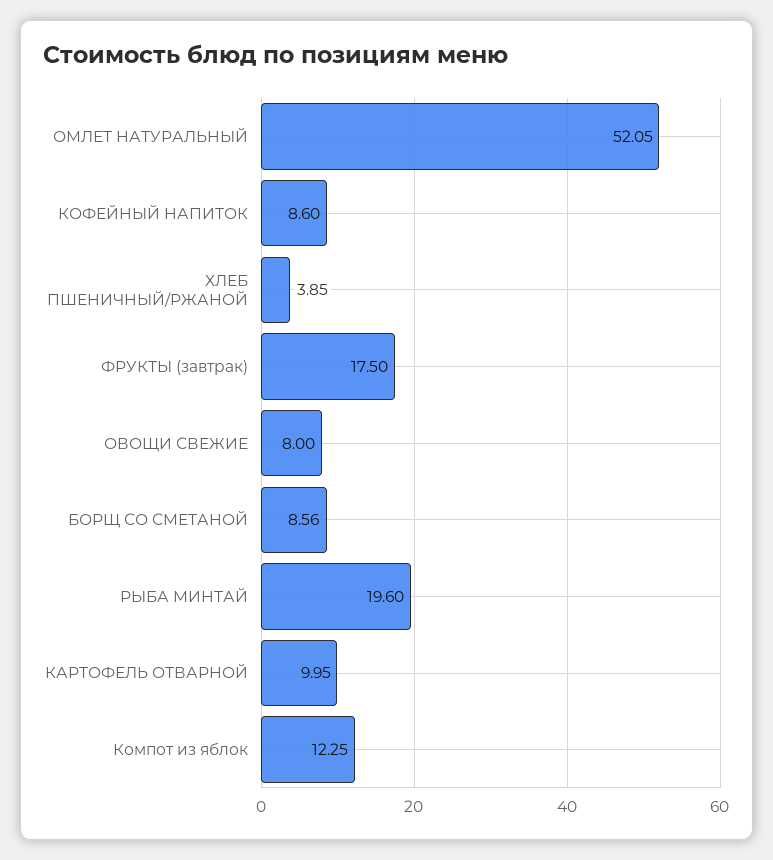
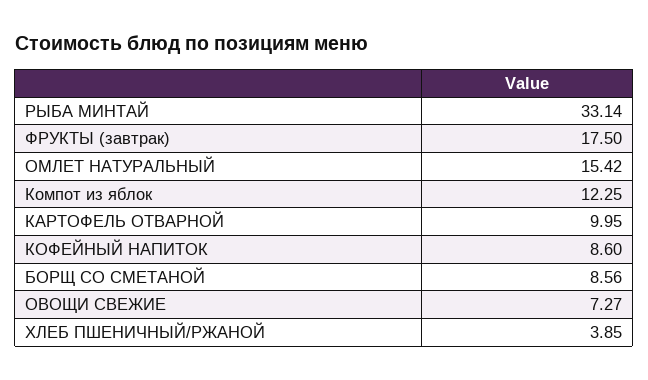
  {
-   "ОМЛЕТ НАТУРАЛЬНЫЙ": 52.05,
+   "ОМЛЕТ НАТУРАЛЬНЫЙ": 15.42,
    "КОФЕЙНЫЙ НАПИТОК": 8.6,
    "ХЛЕБ ПШЕНИЧНЫЙ/РЖАНОЙ": 3.85,
    "ФРУКТЫ (завтрак)": 17.5,
-   "ОВОЩИ СВЕЖИЕ": 8,
+   "ОВОЩИ СВЕЖИЕ": 7.27,
    "БОРЩ СО СМЕТАНОЙ": 8.56,
-   "РЫБА МИНТАЙ": 19.6,
+   "РЫБА МИНТАЙ": 33.14,
    "КАРТОФЕЛЬ ОТВАРНОЙ": 9.95,
    "Компот из яблок": 12.25
  }

